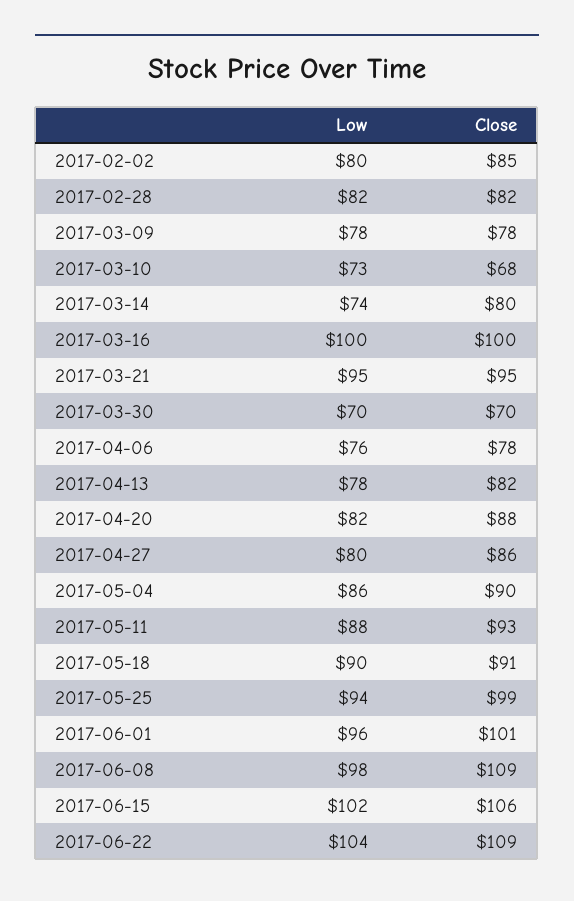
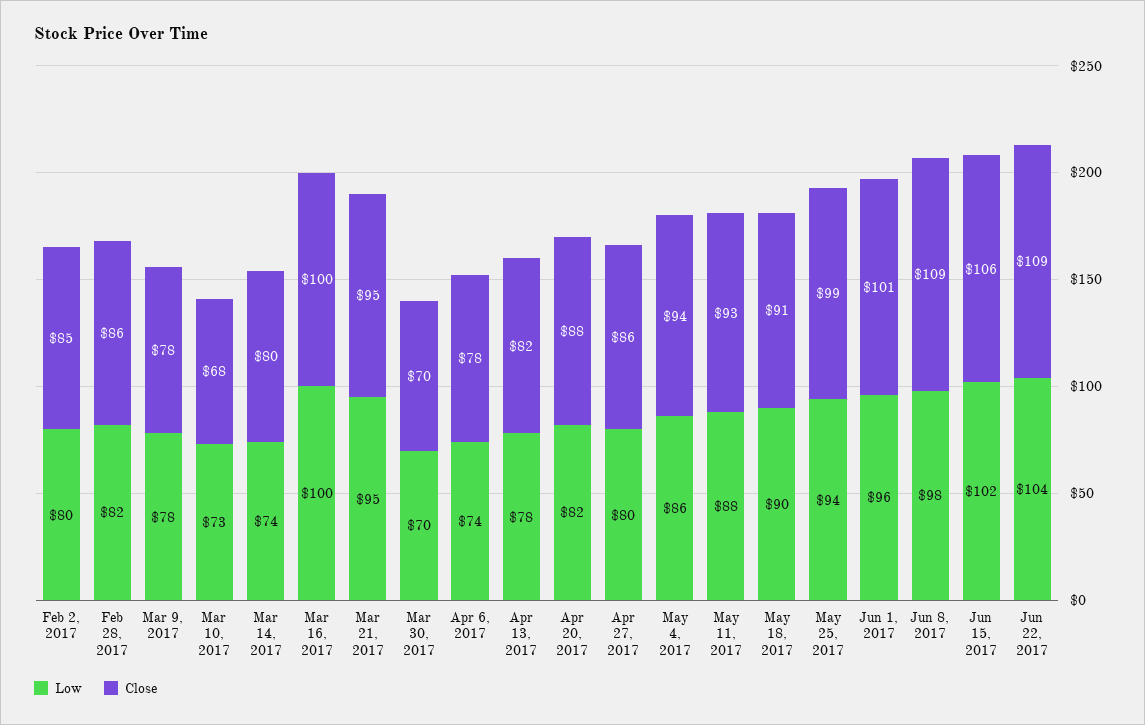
  {
    "Low": {
      "2017-02-02": 80,
      "2017-02-28": 82,
      "2017-03-09": 78,
      "2017-03-10": 73,
      "2017-03-14": 74,
      "2017-03-16": 100,
      "2017-03-21": 95,
      "2017-03-30": 70,
-     "2017-04-06": 76,
+     "2017-04-06": 74,
      "2017-04-13": 78,
      "2017-04-20": 82,
      "2017-04-27": 80,
      "2017-05-04": 86,
      "2017-05-11": 88,
      "2017-05-18": 90,
      "2017-05-25": 94,
      "2017-06-01": 96,
      "2017-06-08": 98,
      "2017-06-15": 102,
      "2017-06-22": 104
    },
    "Close": {
      "2017-02-02": 85,
-     "2017-02-28": 82,
+     "2017-02-28": 86,
      "2017-03-09": 78,
      "2017-03-10": 68,
      "2017-03-14": 80,
      "2017-03-16": 100,
      "2017-03-21": 95,
      "2017-03-30": 70,
      "2017-04-06": 78,
      "2017-04-13": 82,
      "2017-04-20": 88,
      "2017-04-27": 86,
-     "2017-05-04": 90,
+     "2017-05-04": 94,
      "2017-05-11": 93,
      "2017-05-18": 91,
      "2017-05-25": 99,
      "2017-06-01": 101,
      "2017-06-08": 109,
      "2017-06-15": 106,
      "2017-06-22": 109
    }
  }

